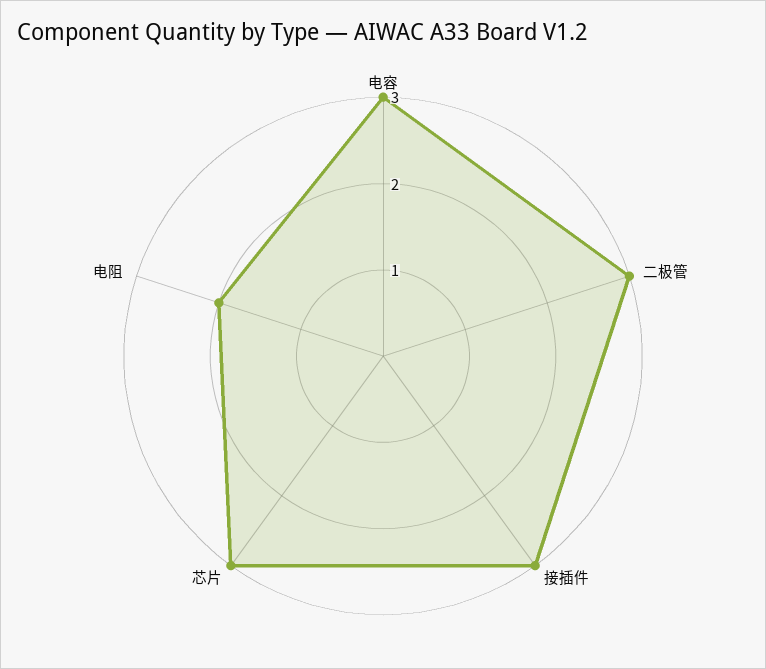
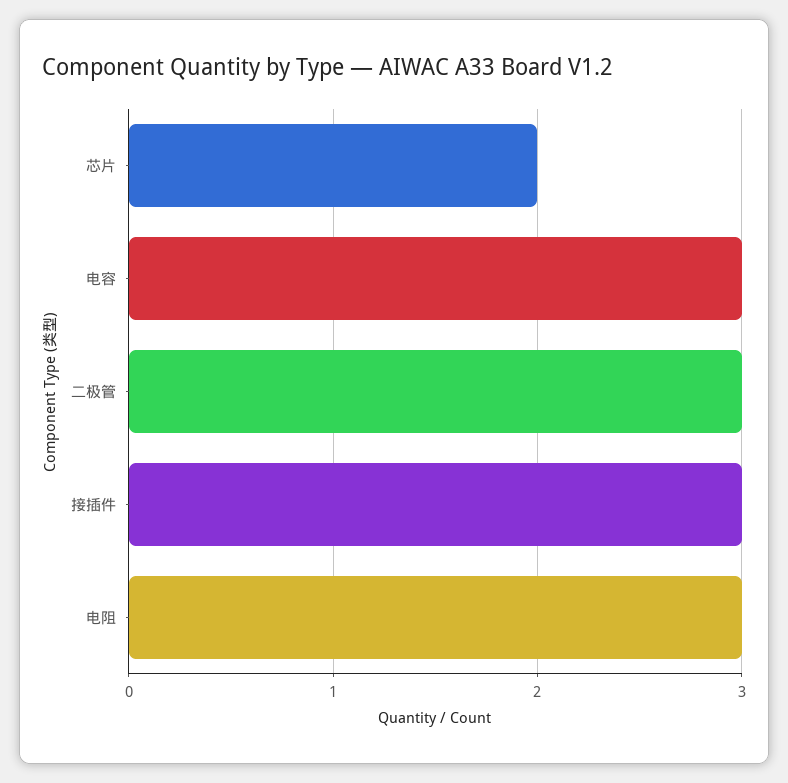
  {
    "电容": 3,
    "二极管": 3,
    "接插件": 3,
-   "芯片": 3,
+   "芯片": 2,
-   "电阻": 2
+   "电阻": 3
  }

